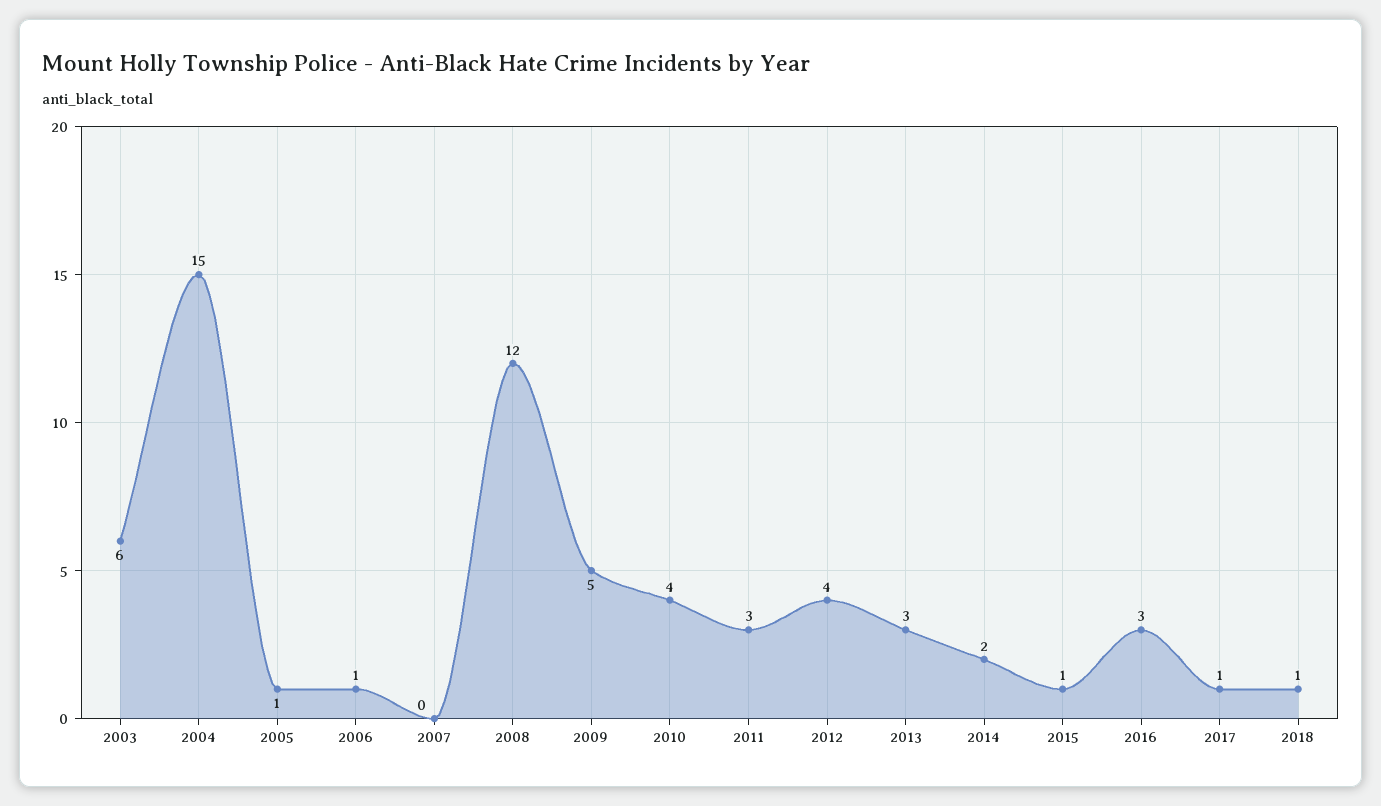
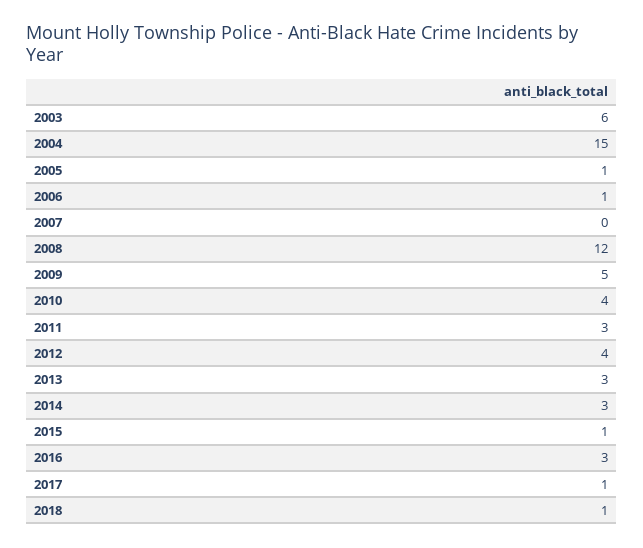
  {
    "2003": 6,
    "2004": 15,
    "2005": 1,
    "2006": 1,
    "2007": 0,
    "2008": 12,
    "2009": 5,
    "2010": 4,
    "2011": 3,
    "2012": 4,
    "2013": 3,
-   "2014": 2,
+   "2014": 3,
    "2015": 1,
    "2016": 3,
    "2017": 1,
    "2018": 1
  }

